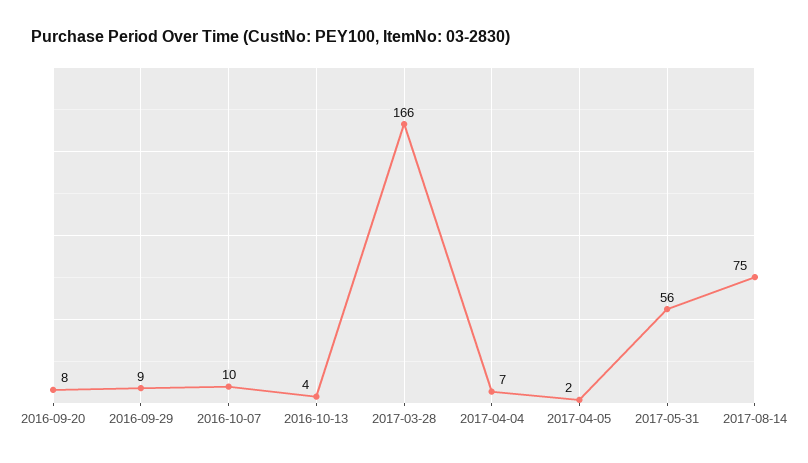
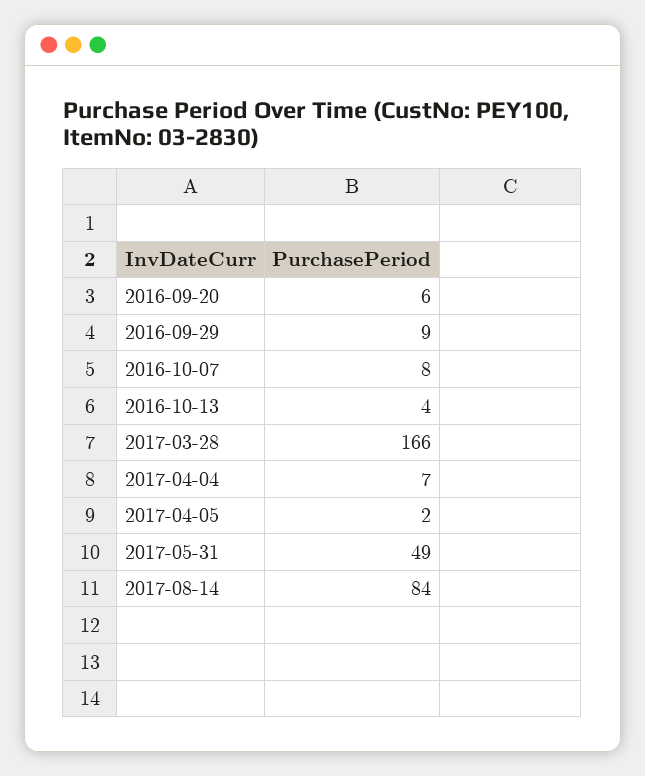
  {
-   "2016-09-20": 8,
+   "2016-09-20": 6,
    "2016-09-29": 9,
-   "2016-10-07": 10,
+   "2016-10-07": 8,
    "2016-10-13": 4,
    "2017-03-28": 166,
    "2017-04-04": 7,
    "2017-04-05": 2,
-   "2017-05-31": 56,
+   "2017-05-31": 49,
-   "2017-08-14": 75
+   "2017-08-14": 84
  }

